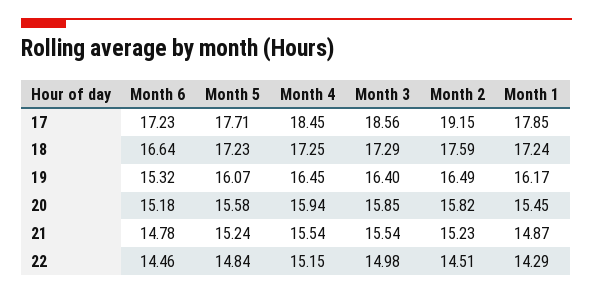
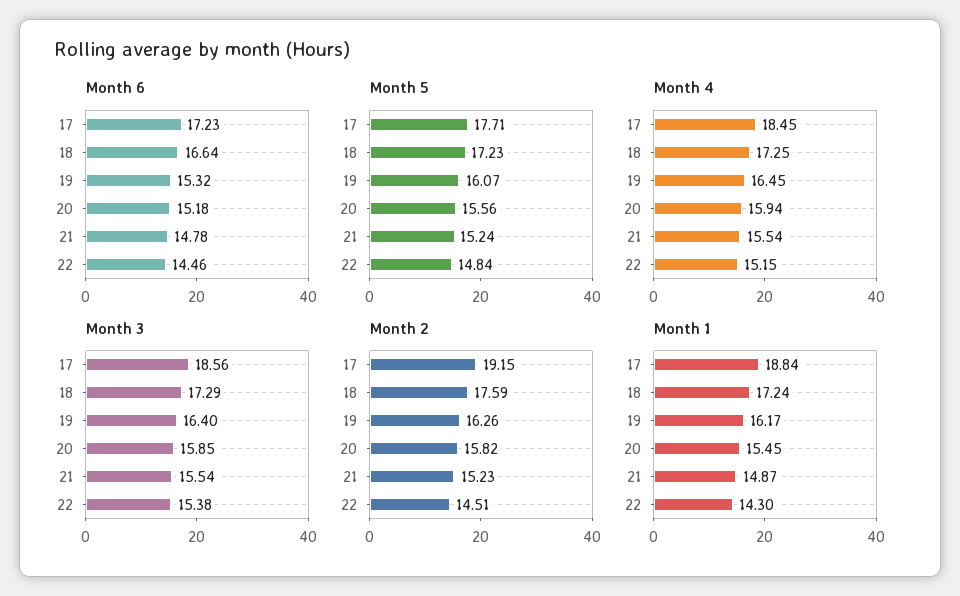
  {
    "Month 6": {
      "17": 17.23,
      "18": 16.64,
      "19": 15.32,
      "20": 15.18,
      "21": 14.78,
      "22": 14.46
    },
    "Month 5": {
      "17": 17.71,
      "18": 17.23,
      "19": 16.07,
-     "20": 15.58,
+     "20": 15.56,
      "21": 15.24,
      "22": 14.84
    },
    "Month 4": {
      "17": 18.45,
      "18": 17.25,
      "19": 16.45,
      "20": 15.94,
      "21": 15.54,
      "22": 15.15
    },
    "Month 3": {
      "17": 18.56,
      "18": 17.29,
      "19": 16.4,
      "20": 15.85,
      "21": 15.54,
-     "22": 14.98
+     "22": 15.38
    },
    "Month 2": {
      "17": 19.15,
      "18": 17.59,
-     "19": 16.49,
+     "19": 16.26,
      "20": 15.82,
      "21": 15.23,
      "22": 14.51
    },
    "Month 1": {
-     "17": 17.85,
+     "17": 18.84,
      "18": 17.24,
      "19": 16.17,
      "20": 15.45,
      "21": 14.87,
-     "22": 14.29
+     "22": 14.3
    }
  }

